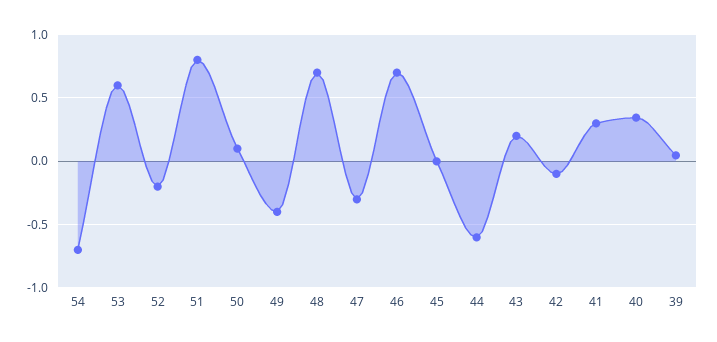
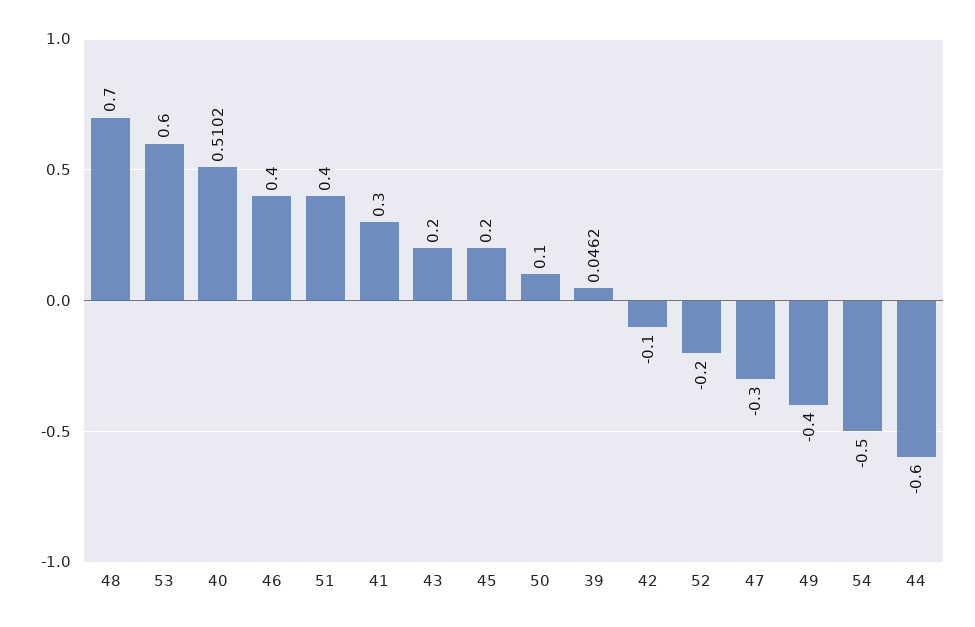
  {
-   "54": -0.7,
+   "54": -0.5,
    "53": 0.6,
    "52": -0.2,
-   "51": 0.8,
+   "51": 0.4,
    "50": 0.1,
    "49": -0.4,
    "48": 0.7,
    "47": -0.3,
-   "46": 0.7,
+   "46": 0.4,
-   "45": 0,
+   "45": 0.2,
    "44": -0.6,
    "43": 0.2,
    "42": -0.1,
    "41": 0.3,
-   "40": 0.35,
+   "40": 0.5102,
    "39": 0.0462
  }

